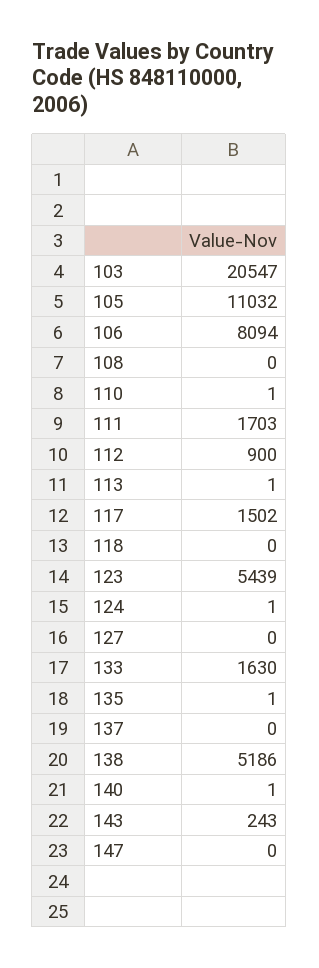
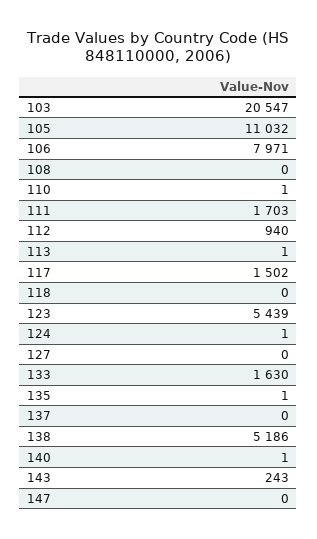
  {
    "103": 20547,
    "105": 11032,
-   "106": 8094,
+   "106": 7971,
    "108": 0,
    "110": 1,
    "111": 1703,
-   "112": 900,
+   "112": 940,
    "113": 1,
    "117": 1502,
    "118": 0,
    "123": 5439,
    "124": 1,
    "127": 0,
    "133": 1630,
    "135": 1,
    "137": 0,
    "138": 5186,
    "140": 1,
    "143": 243,
    "147": 0
  }

